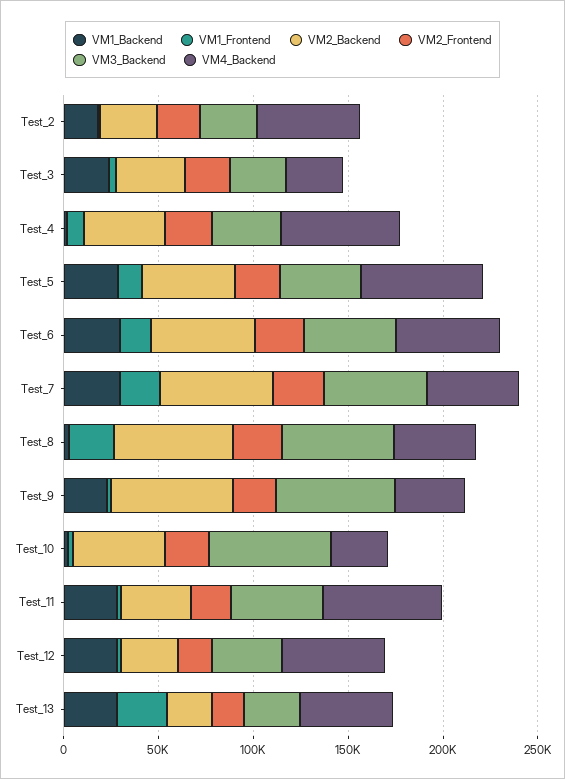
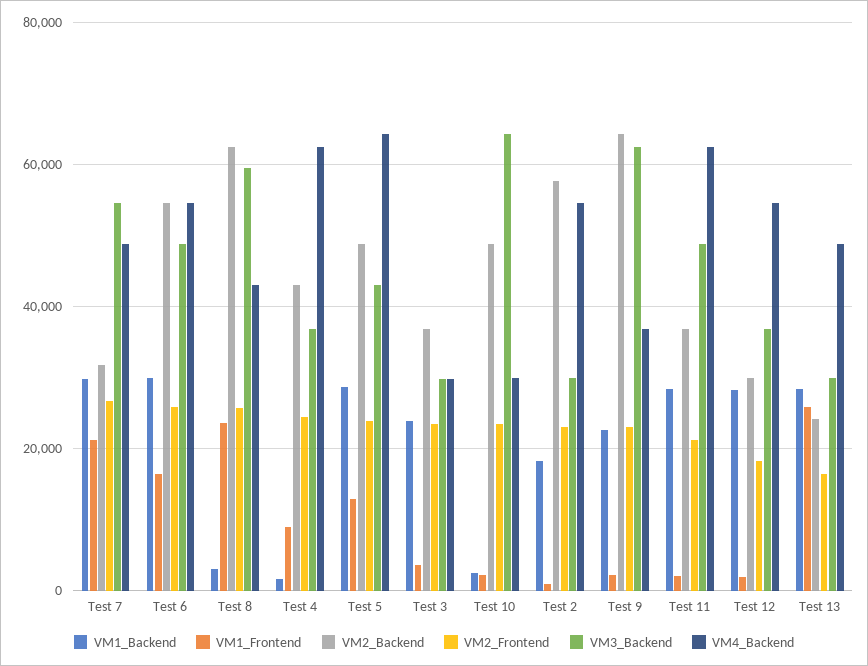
  {
    "VM1_Backend": {
      "Test_2": 18000,
      "Test_3": 24000,
      "Test_4": 2000,
      "Test_5": 28000,
      "Test_6": 30000,
      "Test_7": 30000,
      "Test_8": 4000,
      "Test_9": 22000,
      "Test_10": 2000,
      "Test_11": 28000,
      "Test_12": 28000,
      "Test_13": 28000
    },
    "VM1_Frontend": {
      "Test_2": 0,
      "Test_3": 4000,
      "Test_4": 10000,
      "Test_5": 12000,
      "Test_6": 16000,
      "Test_7": 22000,
      "Test_8": 24000,
      "Test_9": 2000,
      "Test_10": 2000,
      "Test_11": 2000,
      "Test_12": 2000,
      "Test_13": 26000
    },
    "VM2_Backend": {
-     "Test_2": 30000,
+     "Test_2": 58000,
      "Test_3": 36000,
      "Test_4": 42000,
      "Test_5": 48000,
      "Test_6": 54000,
-     "Test_7": 60000,
+     "Test_7": 32000,
      "Test_8": 62000,
      "Test_9": 64000,
      "Test_10": 48000,
      "Test_11": 36000,
      "Test_12": 30000,
      "Test_13": 24000
    },
    "VM2_Frontend": {
      "Test_2": 24000,
      "Test_3": 24000,
      "Test_4": 24000,
      "Test_5": 24000,
      "Test_6": 26000,
      "Test_7": 26000,
      "Test_8": 26000,
      "Test_9": 24000,
      "Test_10": 24000,
      "Test_11": 22000,
      "Test_12": 18000,
      "Test_13": 16000
    },
    "VM3_Backend": {
      "Test_2": 30000,
      "Test_3": 30000,
      "Test_4": 36000,
      "Test_5": 42000,
      "Test_6": 48000,
      "Test_7": 54000,
      "Test_8": 60000,
      "Test_9": 62000,
      "Test_10": 64000,
      "Test_11": 48000,
      "Test_12": 36000,
      "Test_13": 30000
    },
    "VM4_Backend": {
      "Test_2": 54000,
      "Test_3": 30000,
      "Test_4": 62000,
      "Test_5": 64000,
      "Test_6": 54000,
      "Test_7": 48000,
      "Test_8": 42000,
      "Test_9": 36000,
      "Test_10": 30000,
      "Test_11": 62000,
      "Test_12": 54000,
      "Test_13": 48000
    }
  }

